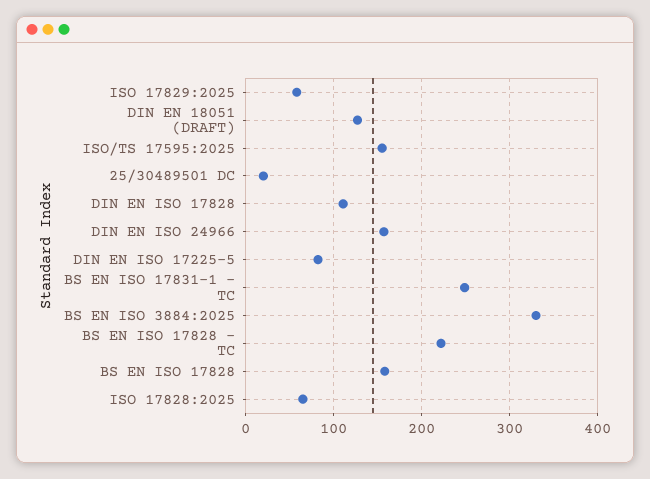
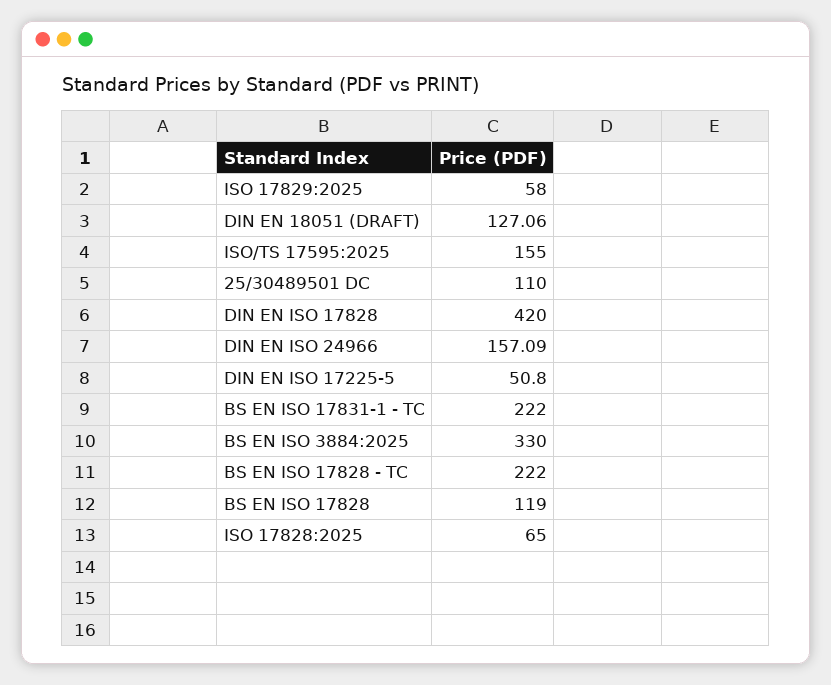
  {
    "ISO 17829:2025": 58,
    "DIN EN 18051 (DRAFT)": 127.06,
    "ISO/TS 17595:2025": 155,
-   "25/30489501 DC": 20,
+   "25/30489501 DC": 110,
-   "DIN EN ISO 17828": 110,
+   "DIN EN ISO 17828": 420,
    "DIN EN ISO 24966": 157.09,
-   "DIN EN ISO 17225-5": 80,
+   "DIN EN ISO 17225-5": 50.8,
-   "BS EN ISO 17831-1 - TC": 250,
+   "BS EN ISO 17831-1 - TC": 222,
    "BS EN ISO 3884:2025": 330,
    "BS EN ISO 17828 - TC": 222,
-   "BS EN ISO 17828": 160,
+   "BS EN ISO 17828": 119,
    "ISO 17828:2025": 65
  }

